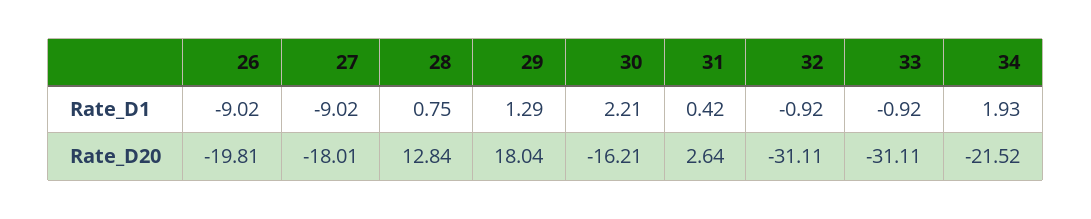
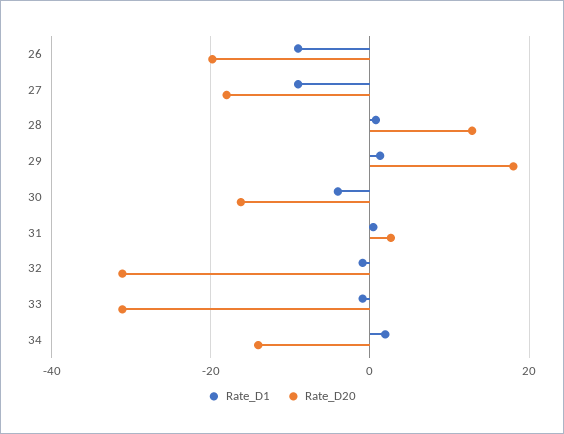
  {
    "Rate_D1": {
      "26": -9.02,
      "27": -9.02,
      "28": 0.75,
      "29": 1.29,
-     "30": 2.21,
+     "30": -4,
      "31": 0.42,
      "32": -0.92,
      "33": -0.92,
      "34": 1.93
    },
    "Rate_D20": {
      "26": -19.81,
      "27": -18.01,
      "28": 12.84,
      "29": 18.04,
      "30": -16.21,
      "31": 2.64,
      "32": -31.11,
      "33": -31.11,
-     "34": -21.52
+     "34": -14
    }
  }

